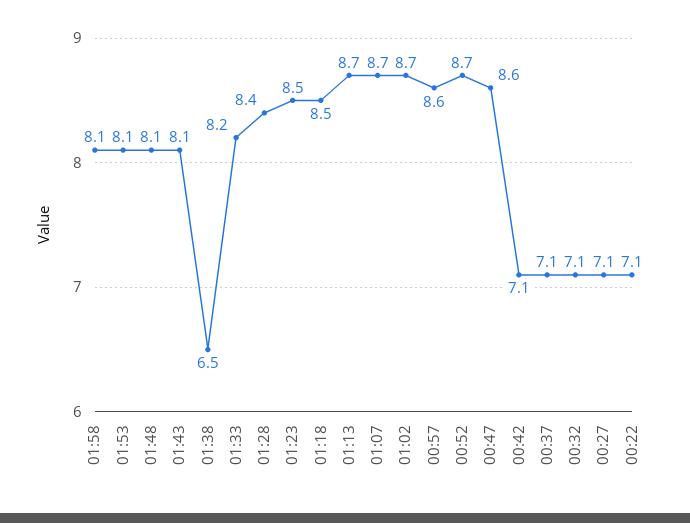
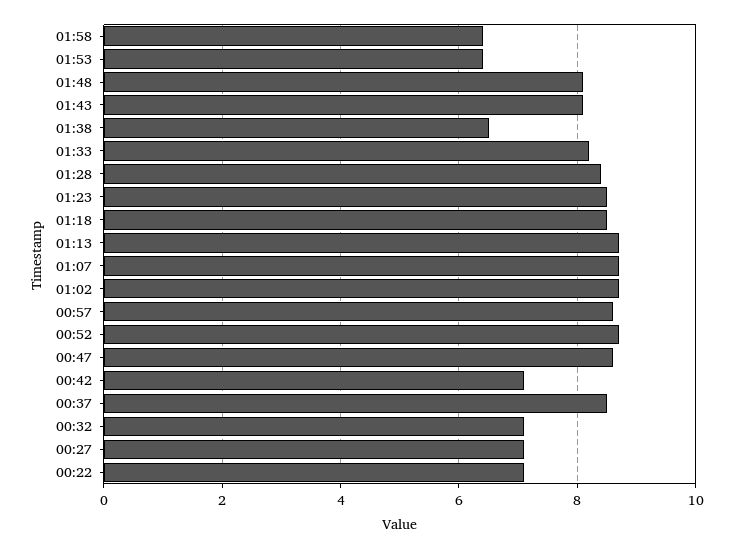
  {
-   "01:58": 8.1,
+   "01:58": 6.5,
-   "01:53": 8.1,
+   "01:53": 6.5,
    "01:48": 8.1,
    "01:43": 8.1,
    "01:38": 6.5,
    "01:33": 8.2,
    "01:28": 8.4,
    "01:23": 8.5,
    "01:18": 8.5,
    "01:13": 8.7,
    "01:07": 8.7,
    "01:02": 8.7,
    "00:57": 8.6,
    "00:52": 8.7,
    "00:47": 8.6,
    "00:42": 7.1,
-   "00:37": 7.1,
+   "00:37": 8.5,
    "00:32": 7.1,
    "00:27": 7.1,
    "00:22": 7.1
  }

